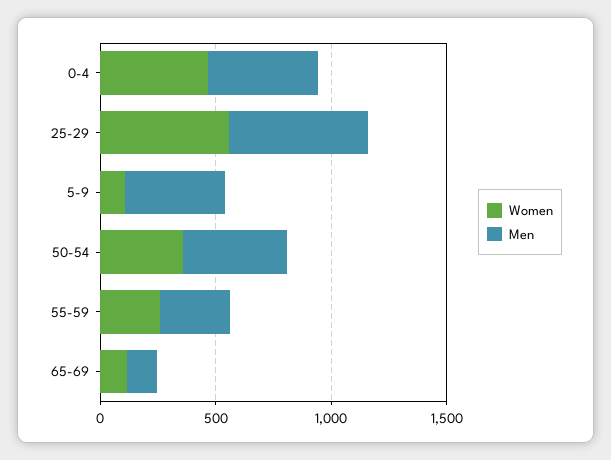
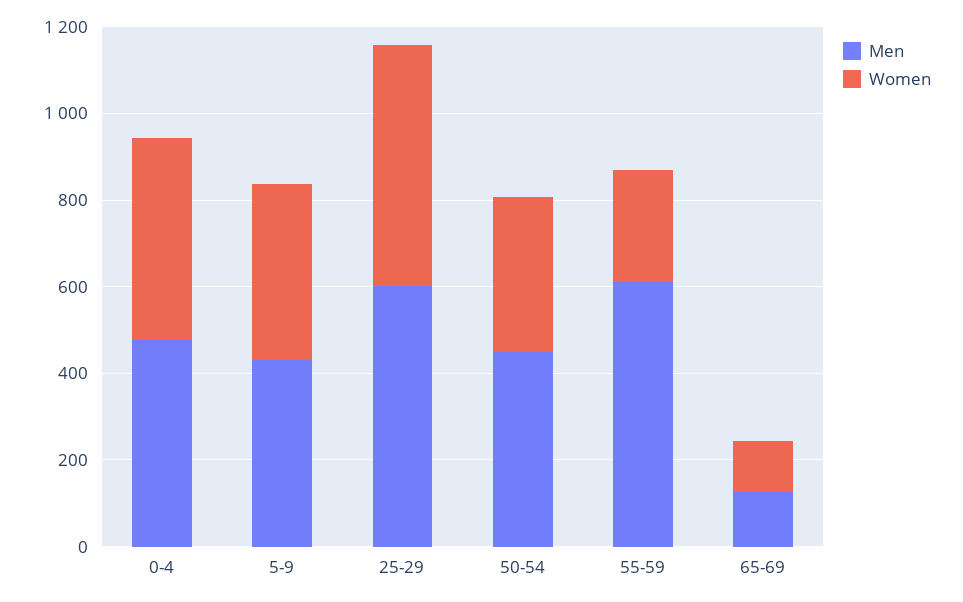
  {
    "Women": {
      "0-4": 450,
      "25-29": 550,
-     "5-9": 100,
+     "5-9": 400,
      "50-54": 350,
      "55-59": 250,
      "65-69": 100
    },
    "Men": {
      "0-4": 500,
      "25-29": 600,
      "5-9": 450,
      "50-54": 450,
-     "55-59": 300,
+     "55-59": 600,
      "65-69": 150
    }
  }

